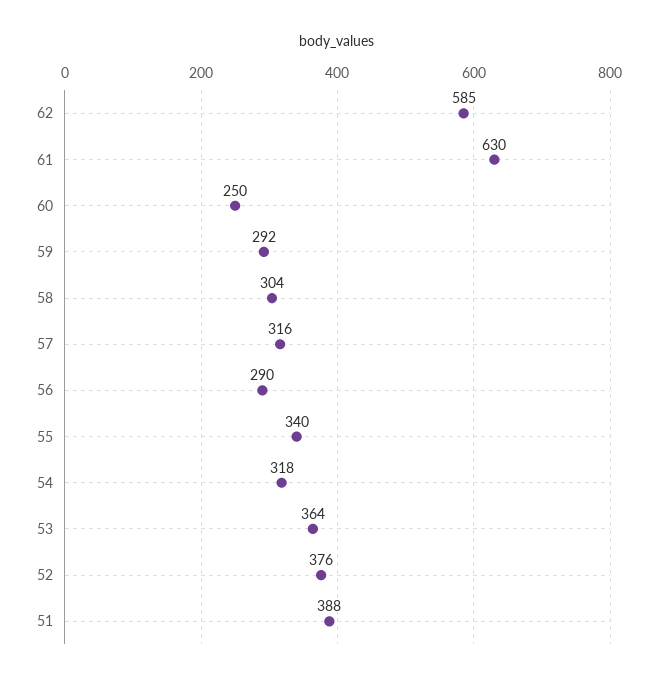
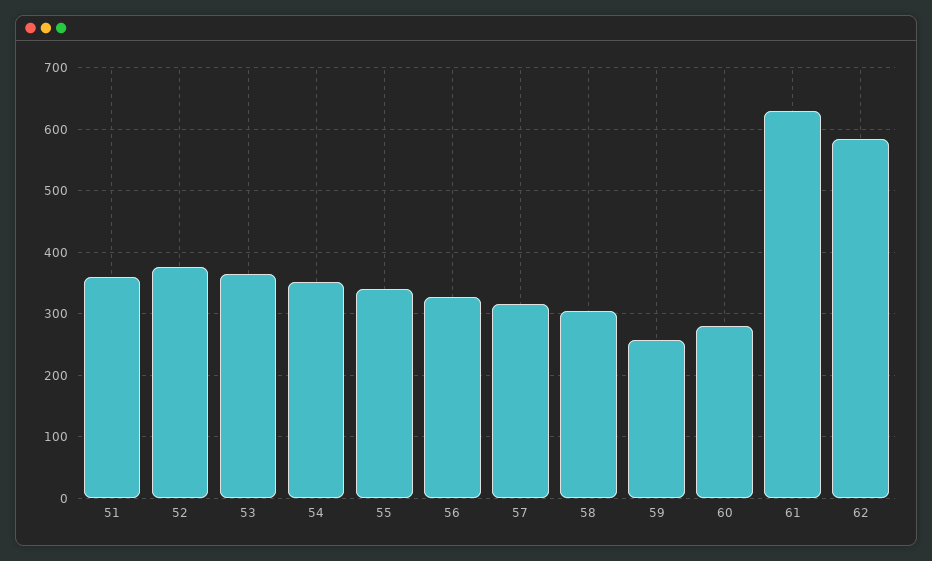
  {
    "62": 585,
    "61": 630,
-   "60": 250,
+   "60": 280,
-   "59": 292,
+   "59": 260,
    "58": 304,
    "57": 316,
-   "56": 290,
+   "56": 330,
    "55": 340,
-   "54": 318,
+   "54": 350,
    "53": 364,
    "52": 376,
-   "51": 388
+   "51": 360
  }

